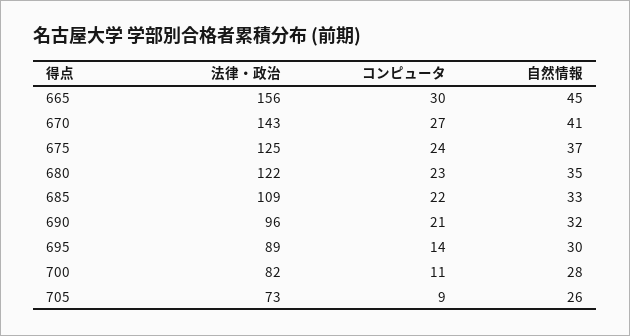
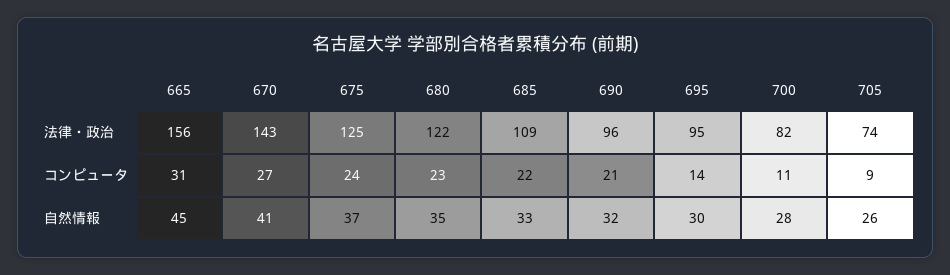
  {
    "法律・政治": {
      "665": 156,
      "670": 143,
      "675": 125,
      "680": 122,
      "685": 109,
      "690": 96,
-     "695": 89,
+     "695": 95,
      "700": 82,
-     "705": 73
+     "705": 74
    },
    "コンピュータ": {
-     "665": 30,
+     "665": 31,
      "670": 27,
      "675": 24,
      "680": 23,
      "685": 22,
      "690": 21,
      "695": 14,
      "700": 11,
      "705": 9
    },
    "自然情報": {
      "665": 45,
      "670": 41,
      "675": 37,
      "680": 35,
      "685": 33,
      "690": 32,
      "695": 30,
      "700": 28,
      "705": 26
    }
  }

